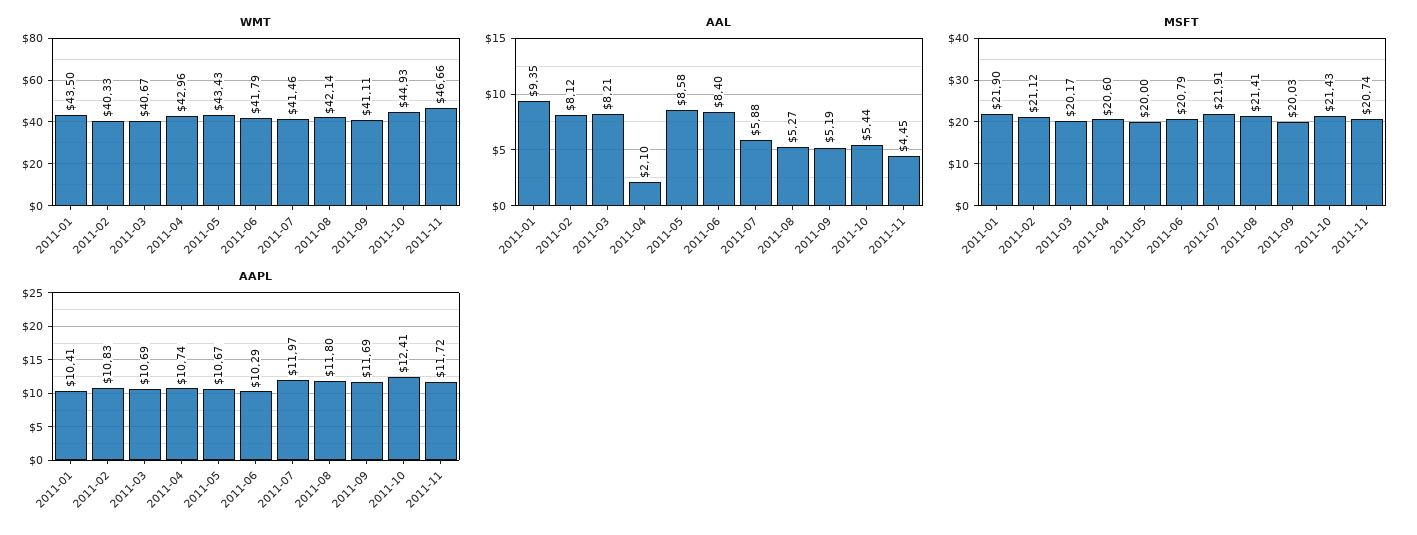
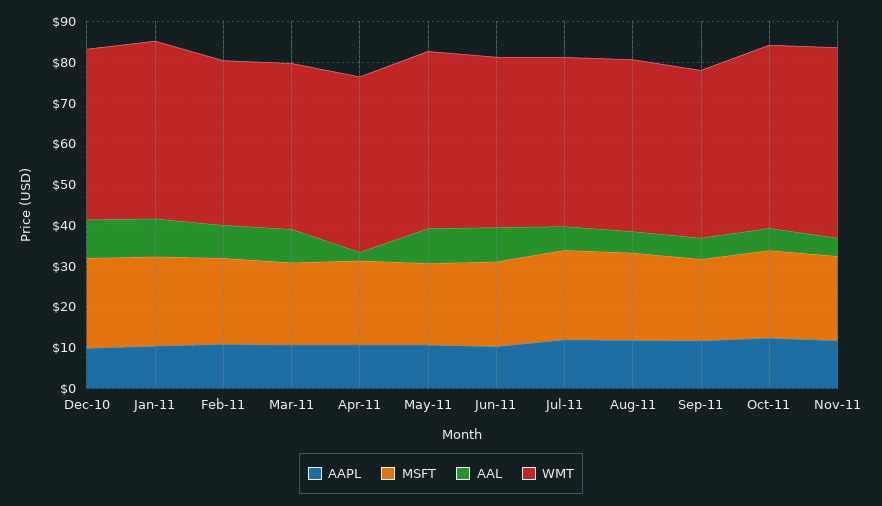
  {
    "WMT": {
      "2011-01": 43.5,
      "2011-02": 40.33,
      "2011-03": 40.67,
      "2011-04": 42.96,
      "2011-05": 43.43,
      "2011-06": 41.79,
      "2011-07": 41.46,
      "2011-08": 42.14,
      "2011-09": 41.11,
      "2011-10": 44.93,
-     "2011-11": 46.66
+     "2011-11": 46.66,
+     "Dec-10": 42
    },
    "AAL": {
      "2011-01": 9.35,
      "2011-02": 8.12,
      "2011-03": 8.21,
      "2011-04": 2.1,
      "2011-05": 8.58,
      "2011-06": 8.4,
      "2011-07": 5.88,
      "2011-08": 5.27,
      "2011-09": 5.19,
      "2011-10": 5.44,
-     "2011-11": 4.45
+     "2011-11": 4.45,
+     "Dec-10": 10
    },
    "MSFT": {
      "2011-01": 21.9,
      "2011-02": 21.12,
      "2011-03": 20.17,
      "2011-04": 20.6,
      "2011-05": 20,
      "2011-06": 20.79,
      "2011-07": 21.91,
      "2011-08": 21.41,
      "2011-09": 20.03,
      "2011-10": 21.43,
-     "2011-11": 20.74
+     "2011-11": 20.74,
+     "Dec-10": 22
    },
    "AAPL": {
      "2011-01": 10.41,
      "2011-02": 10.83,
      "2011-03": 10.69,
      "2011-04": 10.74,
      "2011-05": 10.67,
      "2011-06": 10.29,
      "2011-07": 11.97,
      "2011-08": 11.8,
      "2011-09": 11.69,
      "2011-10": 12.41,
-     "2011-11": 11.72
+     "2011-11": 11.72,
+     "Dec-10": 10
    }
  }

